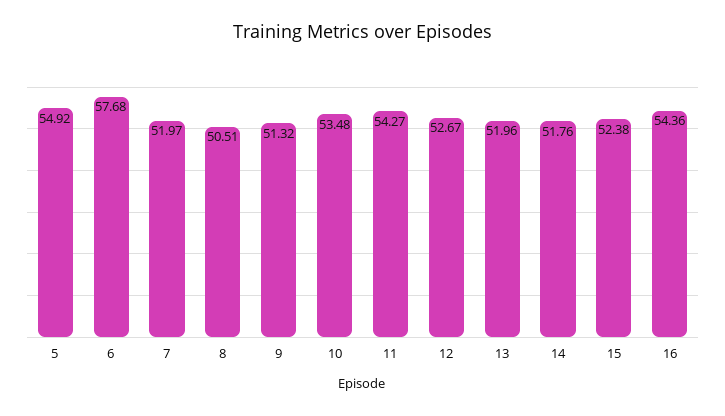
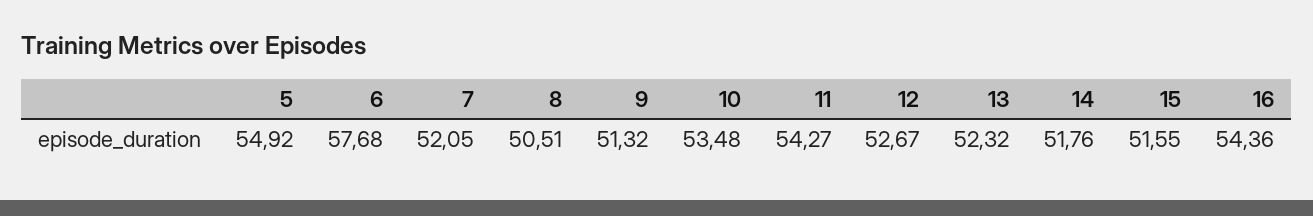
  {
    "5": 54.92,
    "6": 57.68,
-   "7": 51.97,
+   "7": 52.05,
    "8": 50.51,
    "9": 51.32,
    "10": 53.48,
    "11": 54.27,
    "12": 52.67,
-   "13": 51.96,
+   "13": 52.32,
    "14": 51.76,
-   "15": 52.38,
+   "15": 51.55,
    "16": 54.36
  }

